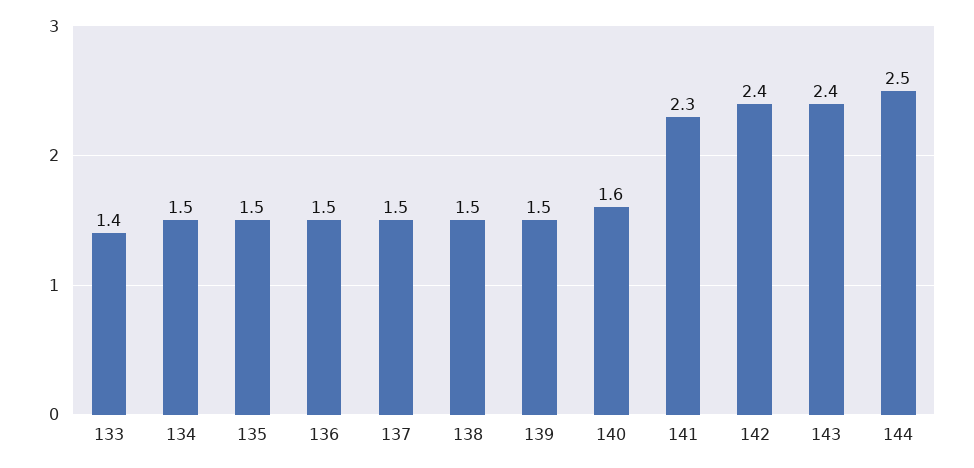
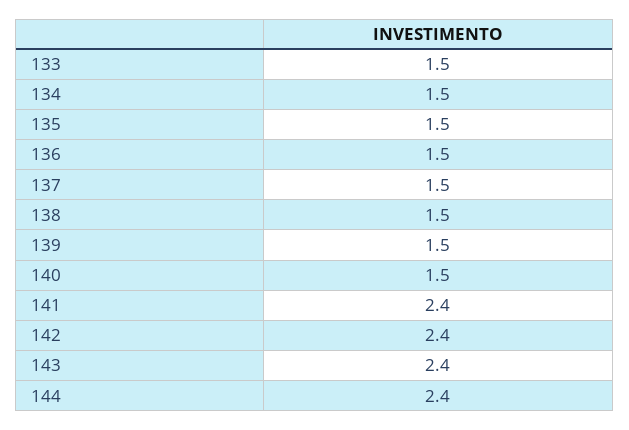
  {
-   "133": 1.4,
+   "133": 1.5,
    "134": 1.5,
    "135": 1.5,
    "136": 1.5,
    "137": 1.5,
    "138": 1.5,
    "139": 1.5,
-   "140": 1.6,
+   "140": 1.5,
-   "141": 2.3,
+   "141": 2.4,
    "142": 2.4,
    "143": 2.4,
-   "144": 2.5
+   "144": 2.4
  }

